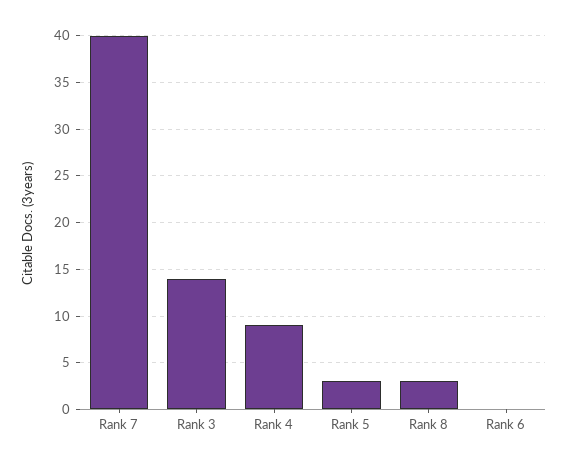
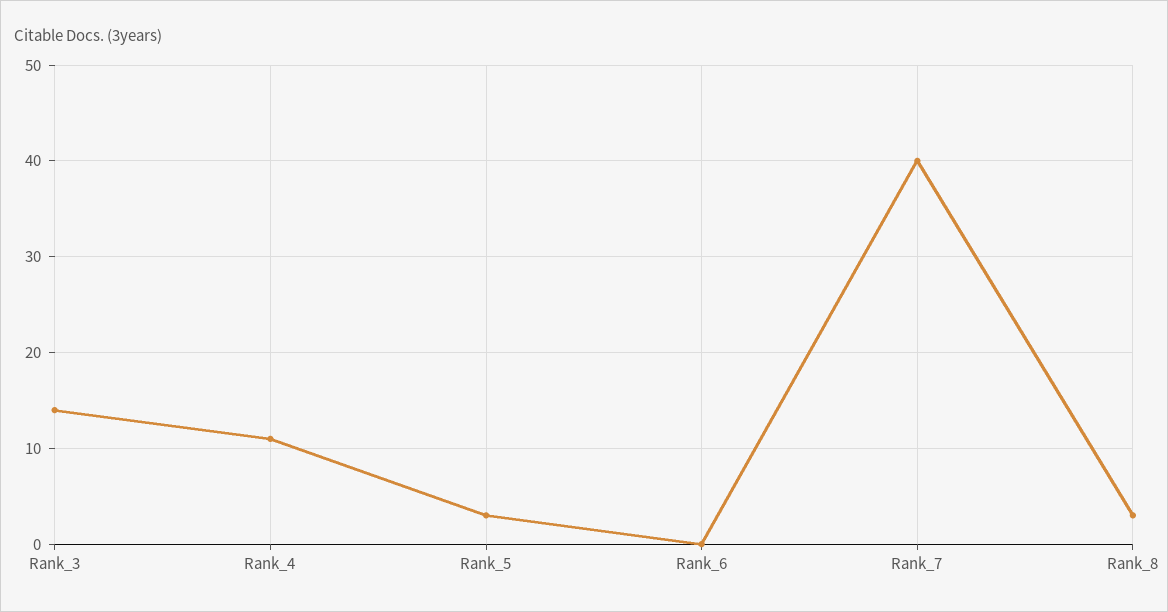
  {
    "Rank 7": 40,
    "Rank 3": 14,
-   "Rank 4": 9,
+   "Rank 4": 11,
    "Rank 5": 3,
    "Rank 8": 3,
    "Rank 6": 0
  }

